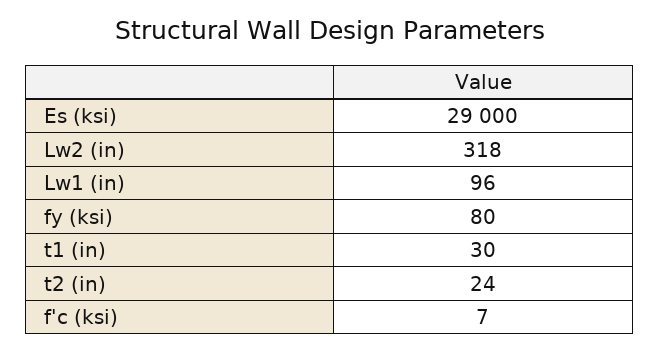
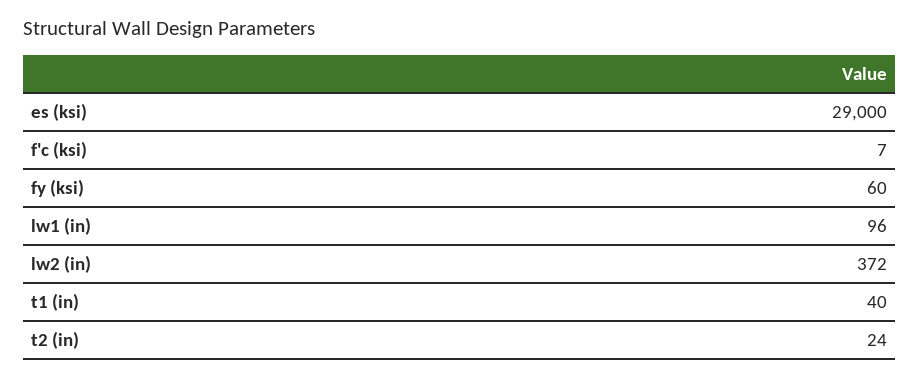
  {
    "Es (ksi)": 29000,
-   "Lw2 (in)": 318,
+   "Lw2 (in)": 372,
    "Lw1 (in)": 96,
-   "fy (ksi)": 80,
+   "fy (ksi)": 60,
-   "t1 (in)": 30,
+   "t1 (in)": 40,
    "t2 (in)": 24,
    "f'c (ksi)": 7
  }

